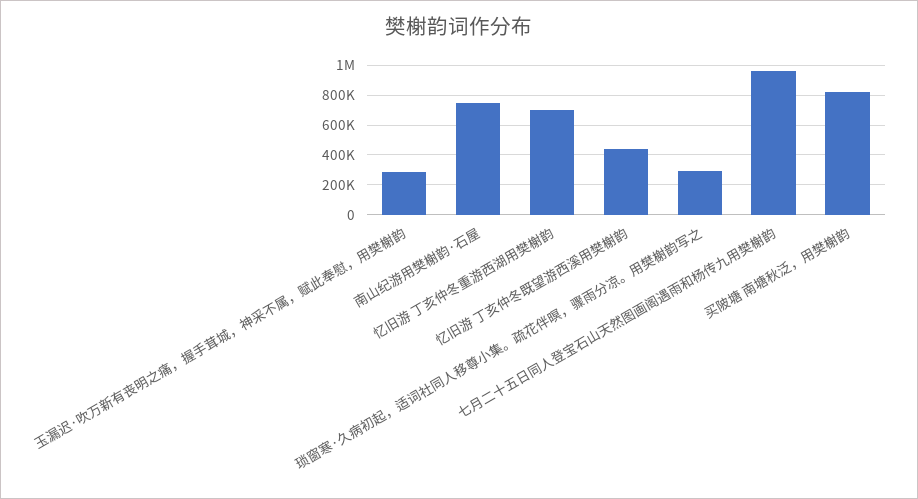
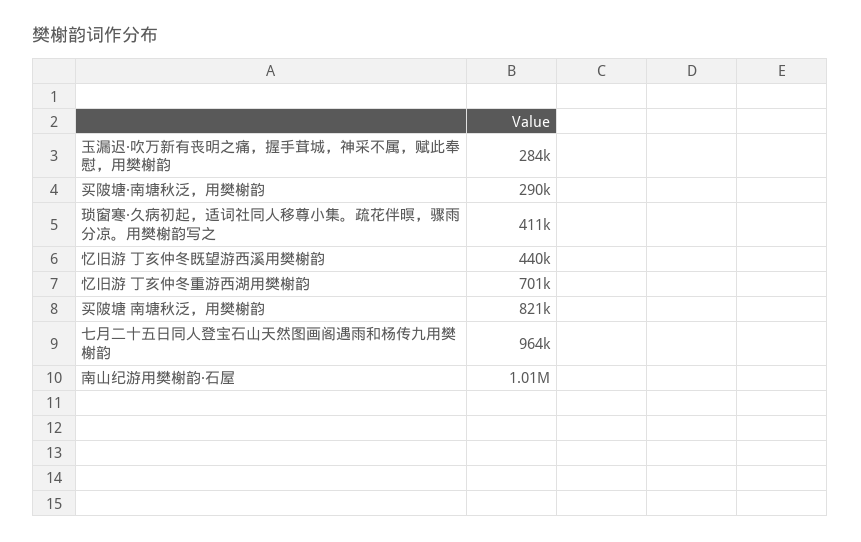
  {
    "玉漏迟·吹万新有丧明之痛，握手茸城，神采不属，赋此奉慰，用樊榭韵": 284000,
-   "南山纪游用樊榭韵·石屋": 750000,
+   "南山纪游用樊榭韵·石屋": 1010000,
    "忆旧游 丁亥仲冬重游西湖用樊榭韵": 701000,
    "忆旧游 丁亥仲冬既望游西溪用樊榭韵": 440000,
-   "琐窗寒·久病初起，适词社同人移尊小集。疏花伴暝，骤雨分凉。用樊榭韵写之": 300000,
+   "琐窗寒·久病初起，适词社同人移尊小集。疏花伴暝，骤雨分凉。用樊榭韵写之": 411000,
    "七月二十五日同人登宝石山天然图画阁遇雨和杨传九用樊榭韵": 964000,
-   "买陂塘 南塘秋泛，用樊榭韵": 821000
+   "买陂塘 南塘秋泛，用樊榭韵": 821000,
+   "买陂塘·南塘秋泛，用樊榭韵": 290000
  }

